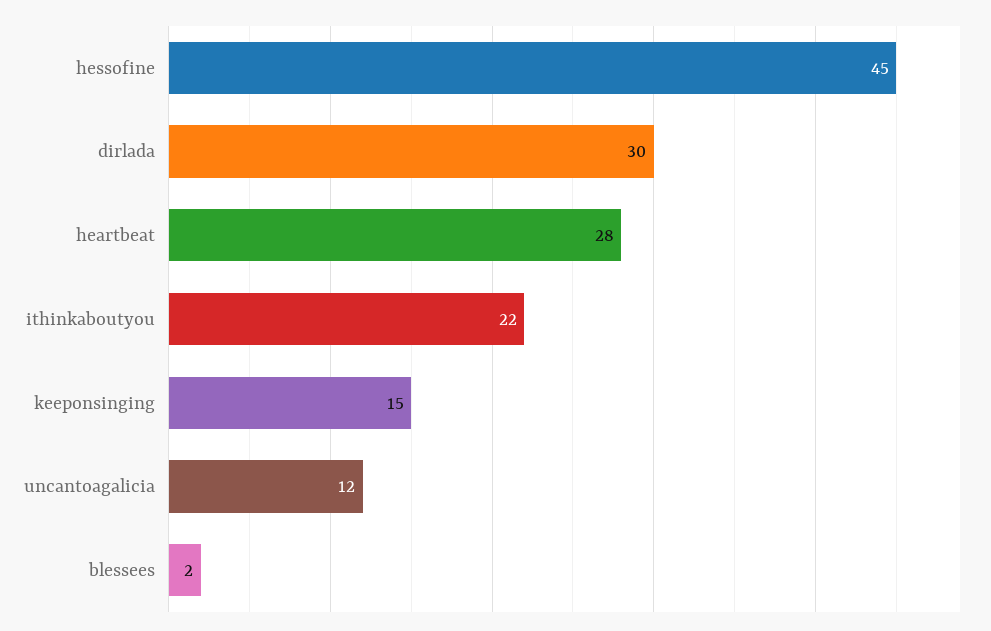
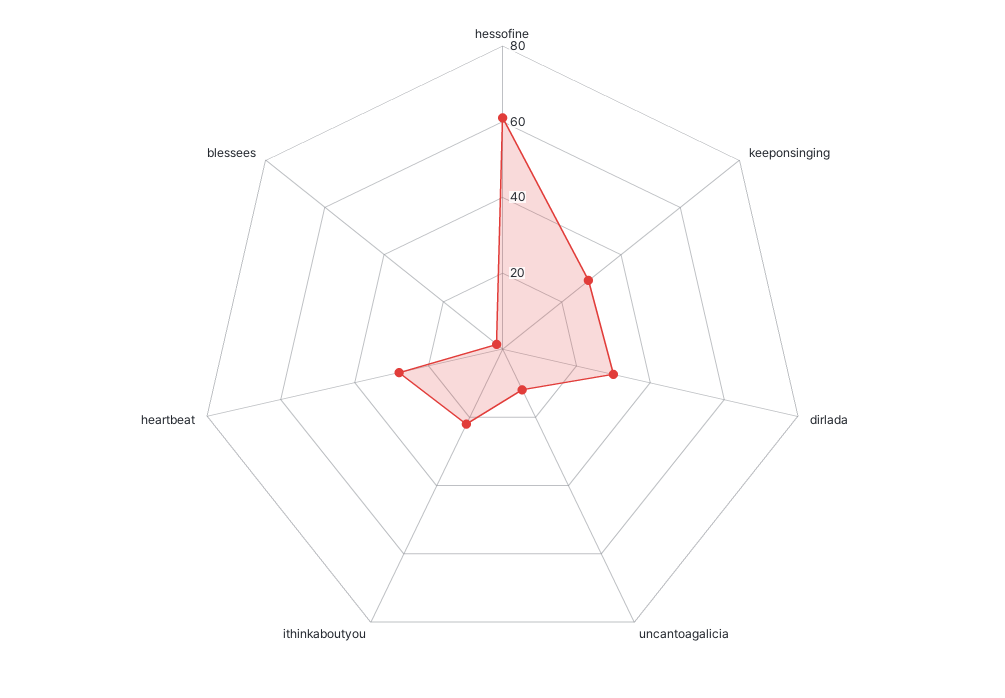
  {
-   "hessofine": 45,
+   "hessofine": 60,
    "dirlada": 30,
    "heartbeat": 28,
    "ithinkaboutyou": 22,
-   "keeponsinging": 15,
+   "keeponsinging": 30,
    "uncantoagalicia": 12,
    "blessees": 2
  }

